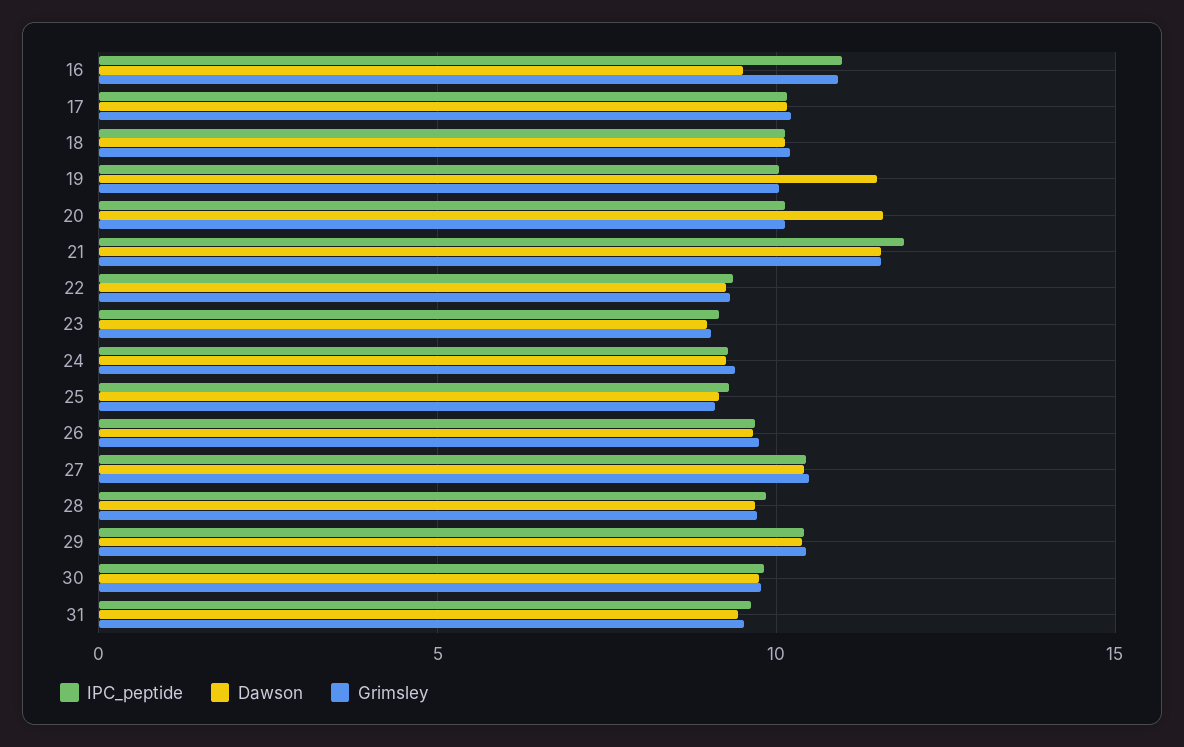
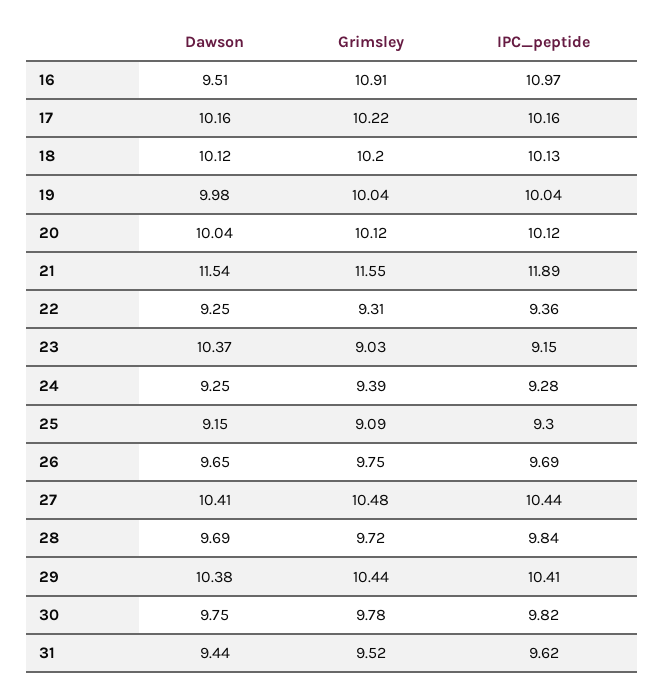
  {
    "IPC_peptide": {
      "16": 10.97,
      "17": 10.16,
      "18": 10.13,
      "19": 10.04,
      "20": 10.12,
      "21": 11.89,
      "22": 9.36,
      "23": 9.15,
      "24": 9.28,
      "25": 9.3,
      "26": 9.69,
      "27": 10.44,
      "28": 9.84,
      "29": 10.41,
      "30": 9.82,
      "31": 9.62
    },
    "Dawson": {
      "16": 9.51,
      "17": 10.16,
      "18": 10.12,
-     "19": 11.5,
+     "19": 9.98,
-     "20": 11.5,
+     "20": 10.04,
      "21": 11.54,
      "22": 9.25,
-     "23": 9,
+     "23": 10.37,
      "24": 9.25,
      "25": 9.15,
      "26": 9.65,
      "27": 10.41,
      "28": 9.69,
      "29": 10.38,
      "30": 9.75,
      "31": 9.44
    },
    "Grimsley": {
      "16": 10.91,
      "17": 10.22,
      "18": 10.2,
      "19": 10.04,
      "20": 10.12,
      "21": 11.55,
      "22": 9.31,
      "23": 9.03,
      "24": 9.39,
      "25": 9.09,
      "26": 9.75,
      "27": 10.48,
      "28": 9.72,
      "29": 10.44,
      "30": 9.78,
      "31": 9.52
    }
  }

